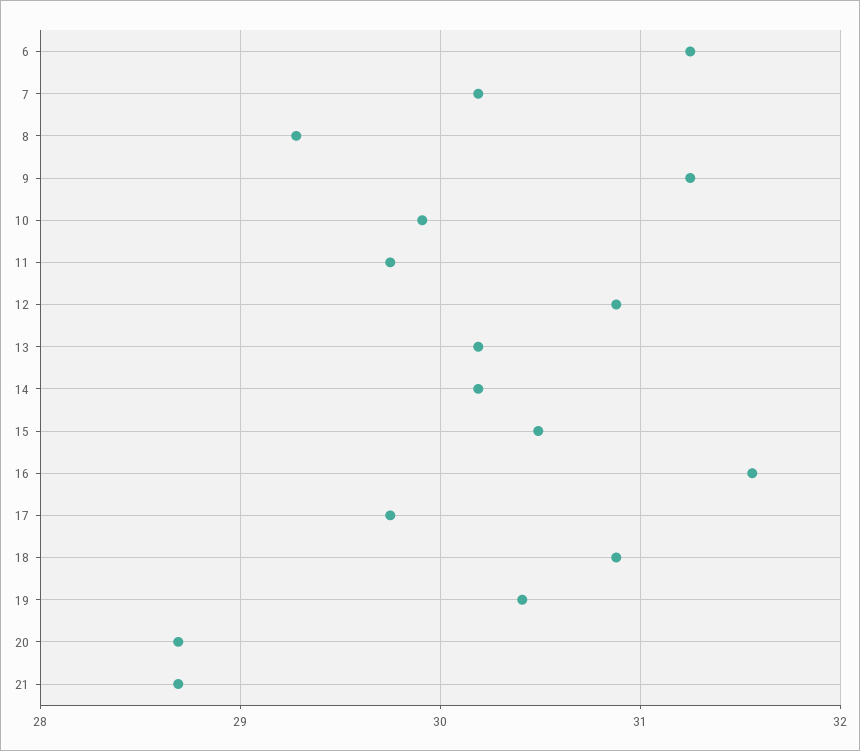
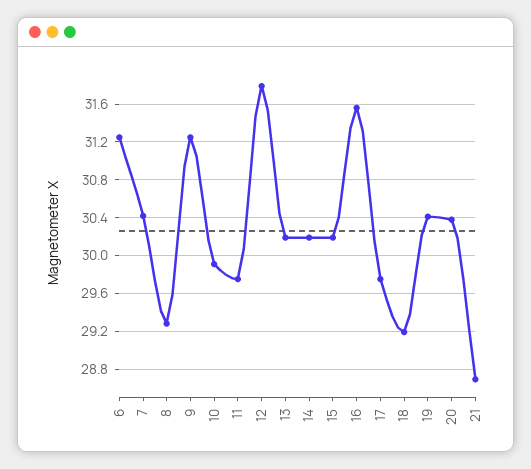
  {
    "6": 31.3,
-   "7": 30.2,
+   "7": 30.4,
    "8": 29.3,
    "9": 31.3,
    "10": 29.9,
    "11": 29.8,
-   "12": 30.9,
+   "12": 31.8,
    "13": 30.2,
    "14": 30.2,
-   "15": 30.5,
+   "15": 30.2,
    "16": 31.6,
    "17": 29.8,
-   "18": 30.9,
+   "18": 29.2,
    "19": 30.4,
-   "20": 28.7,
+   "20": 30.4,
    "21": 28.7
  }

